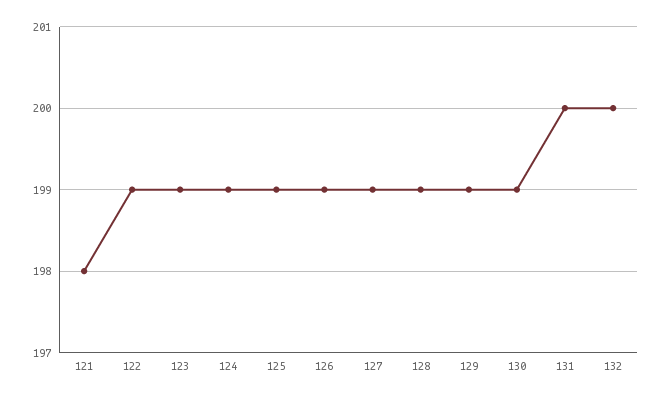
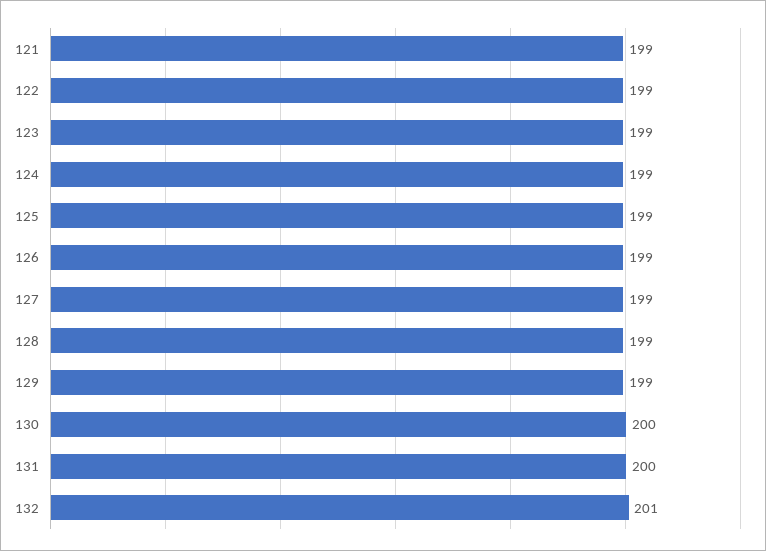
  {
-   "121": 198,
+   "121": 199,
    "122": 199,
    "123": 199,
    "124": 199,
    "125": 199,
    "126": 199,
    "127": 199,
    "128": 199,
    "129": 199,
-   "130": 199,
+   "130": 200,
    "131": 200,
-   "132": 200
+   "132": 201
  }

